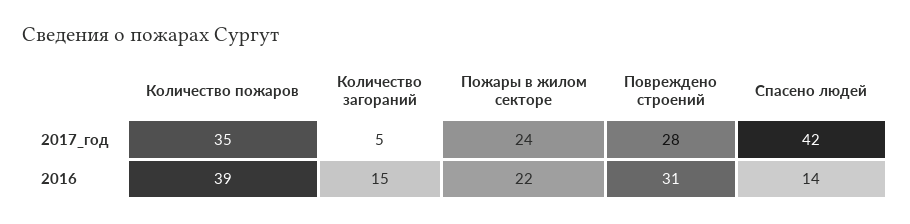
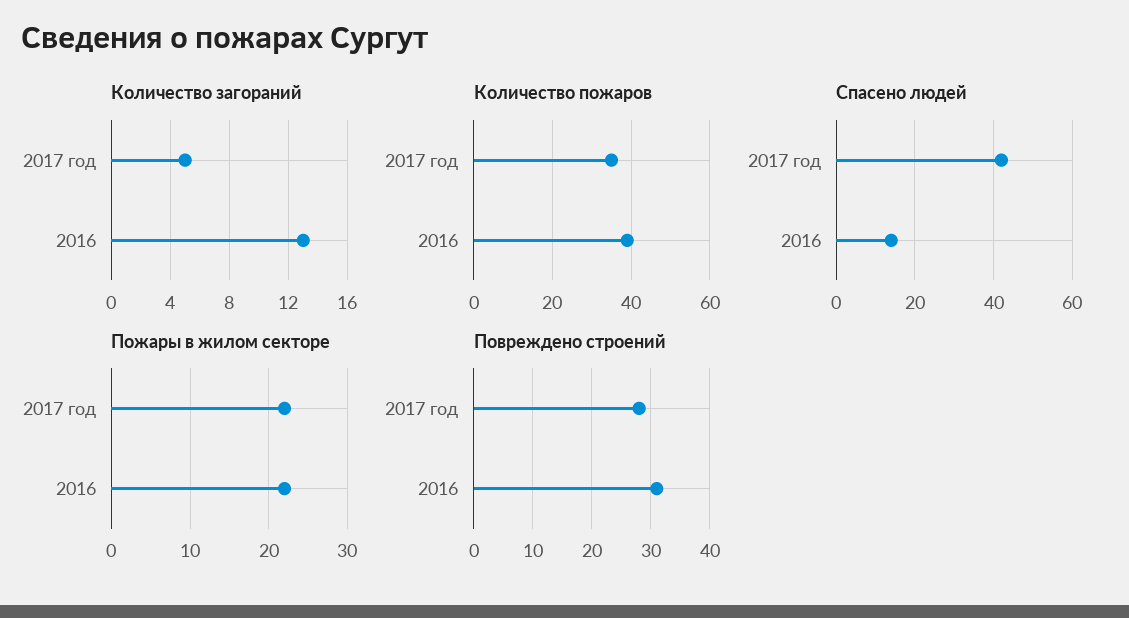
  {
    "Количество пожаров": {
      "2017_год": 35,
      "2016": 39
    },
    "Количество загораний": {
      "2017_год": 5,
-     "2016": 15
+     "2016": 13
    },
    "Пожары в жилом секторе": {
-     "2017_год": 24,
+     "2017_год": 22,
      "2016": 22
    },
    "Повреждено строений": {
      "2017_год": 28,
      "2016": 31
    },
    "Спасено людей": {
      "2017_год": 42,
      "2016": 14
    }
  }

